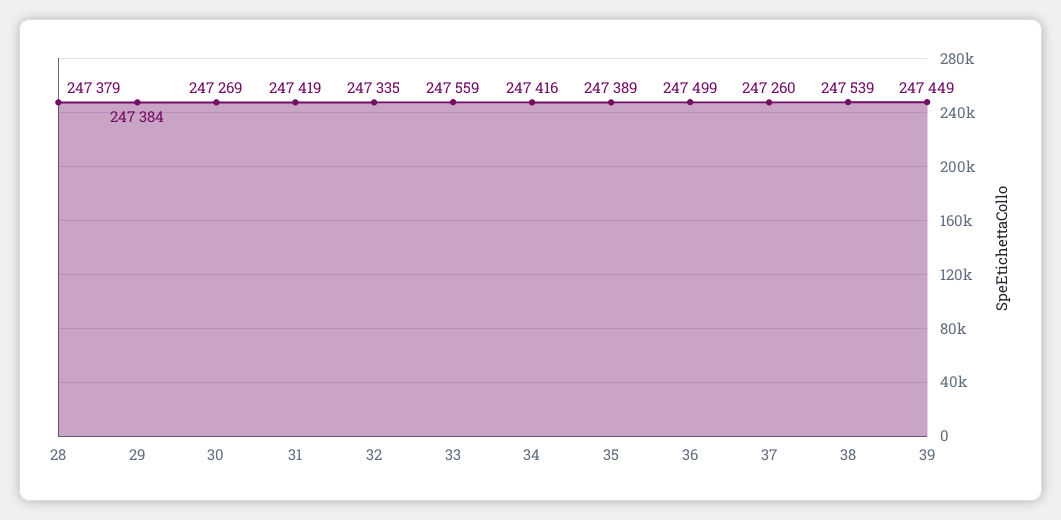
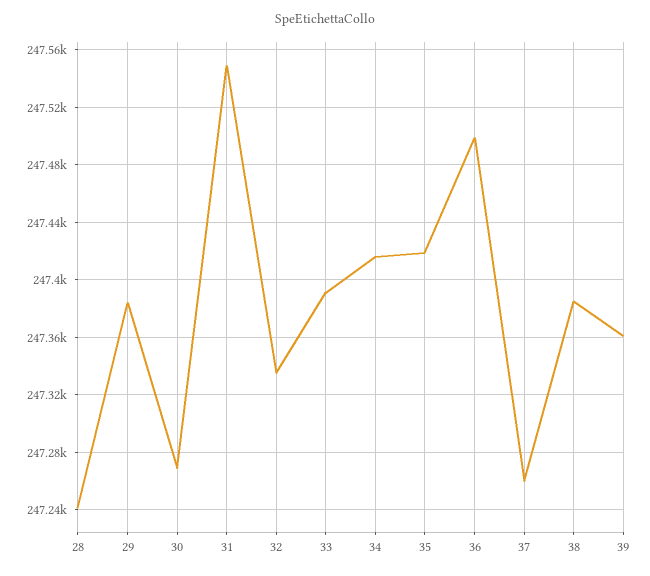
  {
-   "28": 247379,
+   "28": 247240,
    "29": 247384,
    "30": 247269,
-   "31": 247419,
+   "31": 247550,
    "32": 247335,
-   "33": 247559,
+   "33": 247390,
    "34": 247416,
-   "35": 247389,
+   "35": 247420,
    "36": 247499,
    "37": 247260,
-   "38": 247539,
+   "38": 247385,
-   "39": 247449
+   "39": 247360
  }

